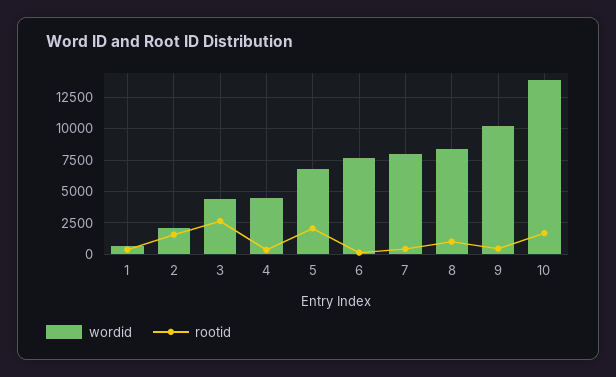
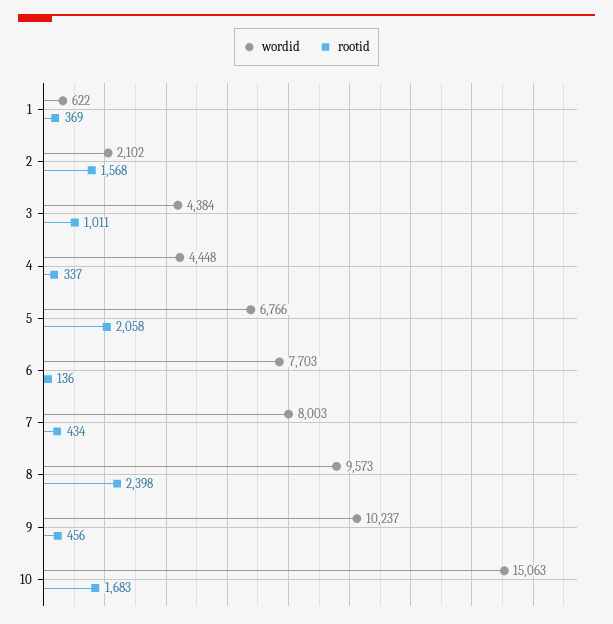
  {
    "wordid": {
      "1": 622,
      "2": 2102,
      "3": 4384,
      "4": 4448,
      "5": 6766,
      "6": 7703,
      "7": 8003,
-     "8": 8500,
+     "8": 9573,
      "9": 10237,
-     "10": 14000
+     "10": 15063
    },
    "rootid": {
      "1": 369,
      "2": 1568,
-     "3": 2500,
+     "3": 1011,
      "4": 337,
      "5": 2058,
      "6": 136,
      "7": 434,
-     "8": 1000,
+     "8": 2398,
      "9": 456,
      "10": 1683
    }
  }

